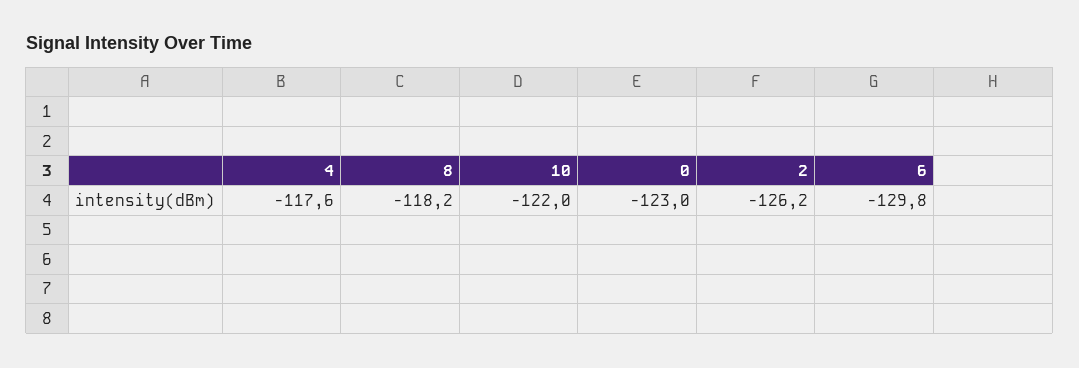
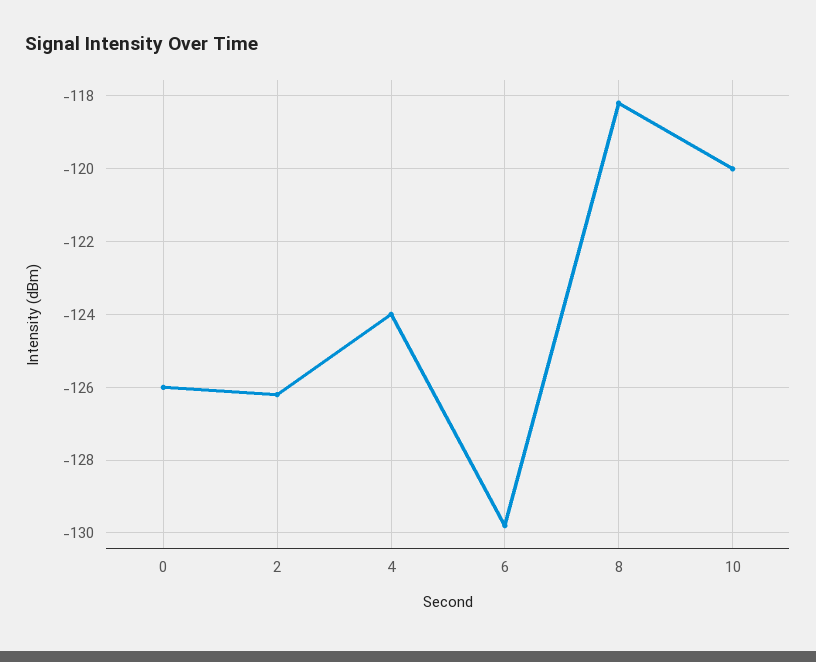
  {
-   "4": -117.6,
+   "4": -124,
    "8": -118.2,
-   "10": -122,
+   "10": -120,
-   "0": -123,
+   "0": -126,
    "2": -126.2,
    "6": -129.8
  }

